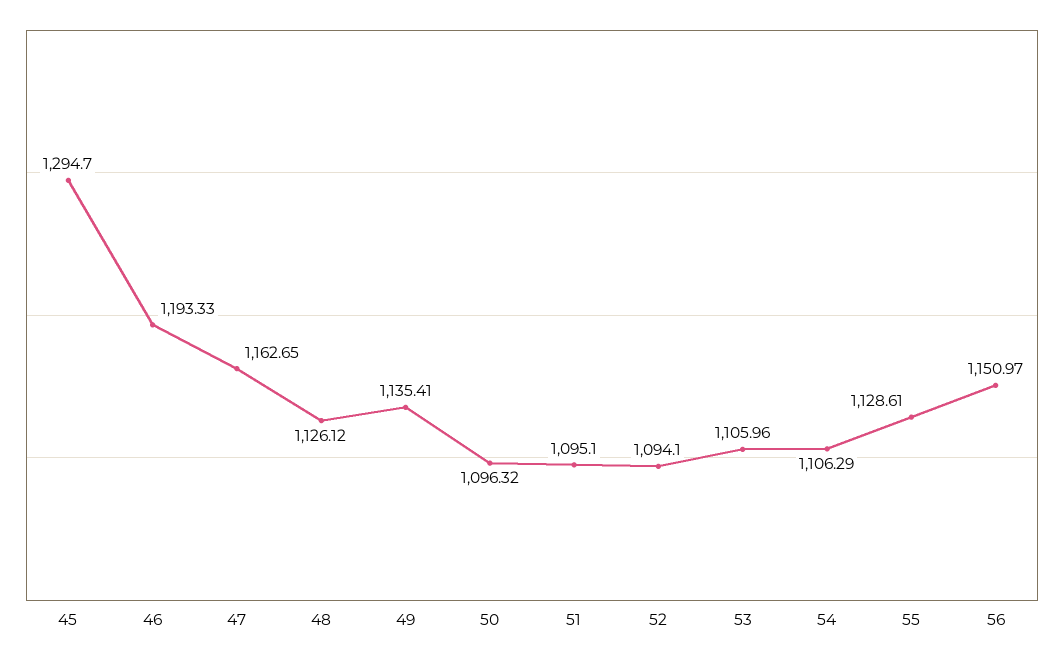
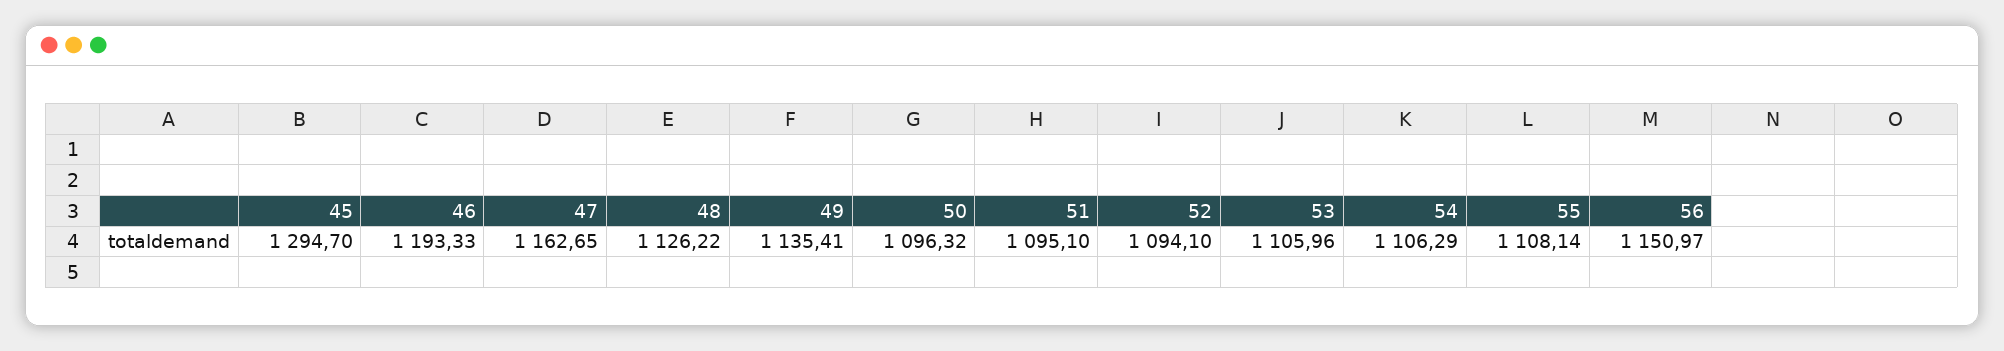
  {
    "45": 1294.7,
    "46": 1193.33,
    "47": 1162.65,
-   "48": 1126.12,
+   "48": 1126.22,
    "49": 1135.41,
    "50": 1096.32,
    "51": 1095.1,
    "52": 1094.1,
    "53": 1105.96,
    "54": 1106.29,
-   "55": 1128.61,
+   "55": 1108.14,
    "56": 1150.97
  }

